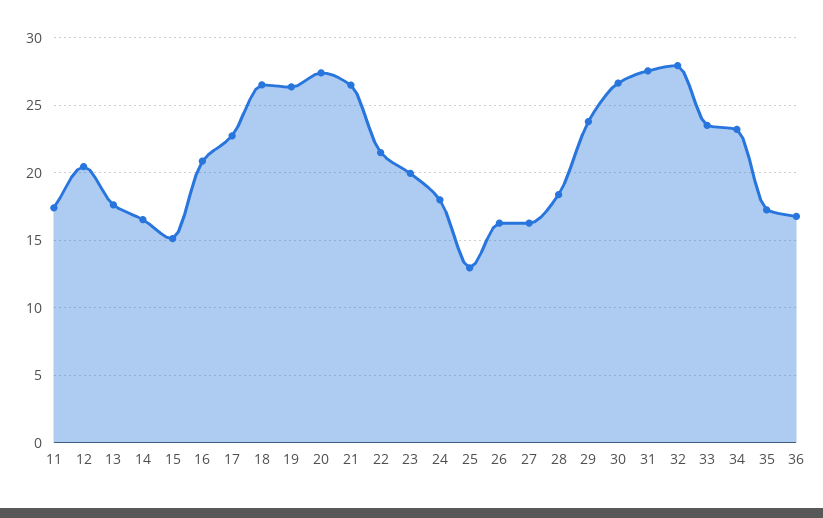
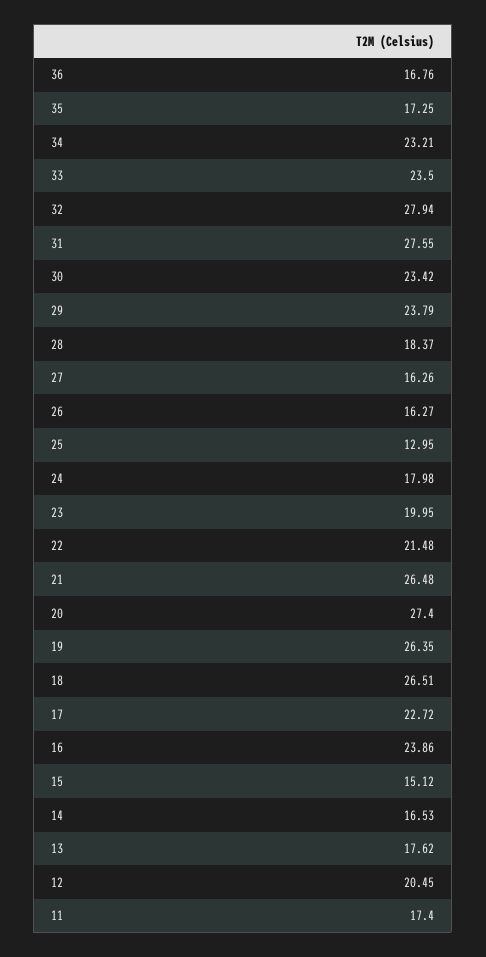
  {
    "11": 17.4,
    "12": 20.45,
    "13": 17.62,
    "14": 16.53,
    "15": 15.12,
-   "16": 21,
+   "16": 23.86,
    "17": 22.72,
    "18": 26.51,
    "19": 26.35,
    "20": 27.4,
    "21": 26.48,
    "22": 21.48,
    "23": 19.95,
    "24": 17.98,
    "25": 12.95,
    "26": 16.27,
    "27": 16.26,
    "28": 18.37,
    "29": 23.79,
-   "30": 26.5,
+   "30": 23.42,
    "31": 27.55,
    "32": 27.94,
    "33": 23.5,
    "34": 23.21,
    "35": 17.25,
    "36": 16.76
  }

